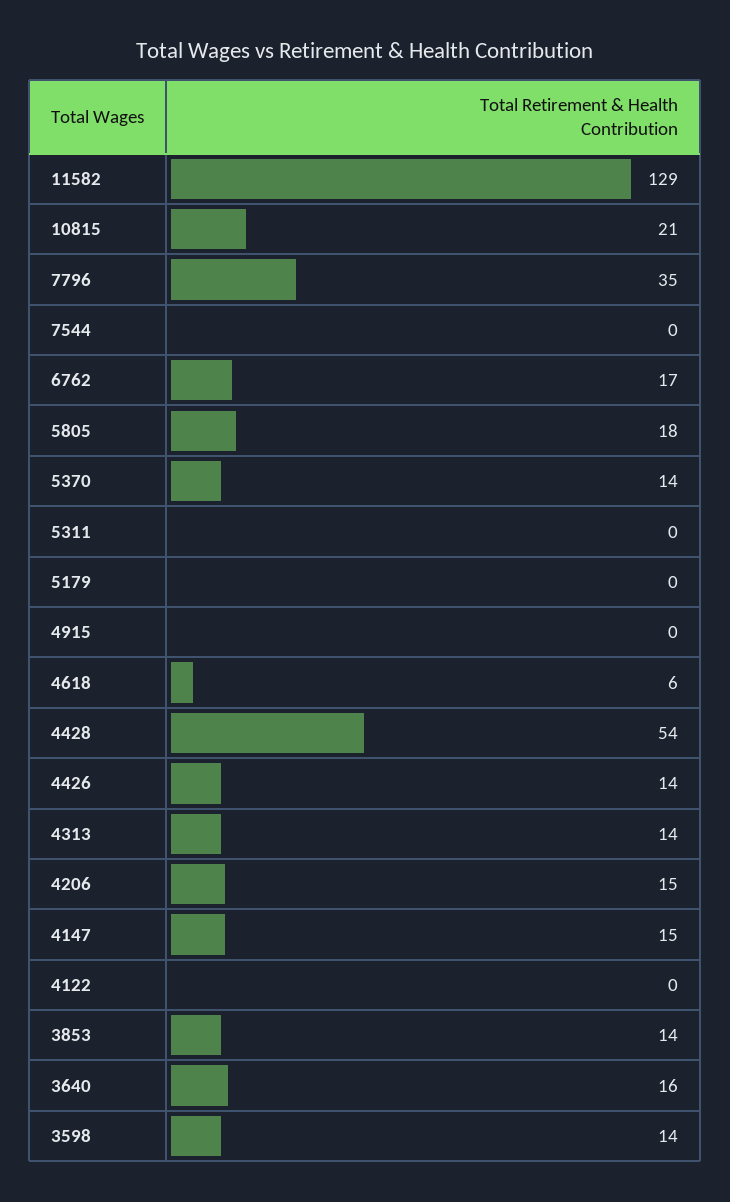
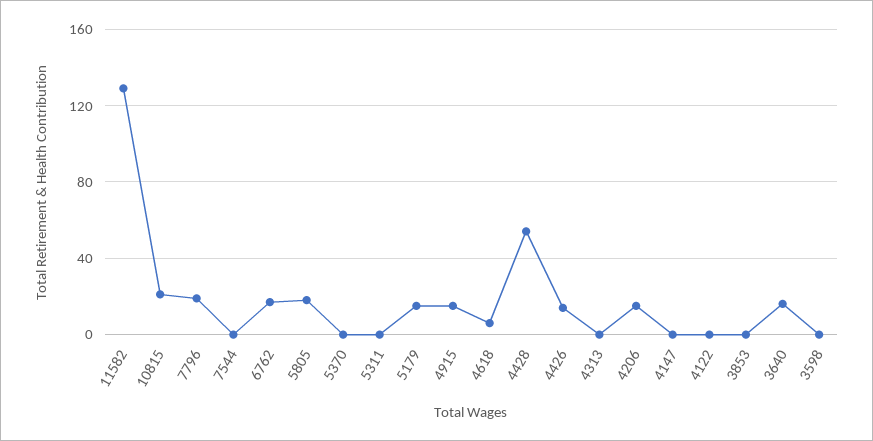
  {
    "11582": 129,
    "10815": 21,
-   "7796": 35,
+   "7796": 20,
    "7544": 0,
    "6762": 17,
    "5805": 18,
-   "5370": 14,
+   "5370": 0,
    "5311": 0,
-   "5179": 0,
+   "5179": 15,
-   "4915": 0,
+   "4915": 15,
    "4618": 6,
    "4428": 54,
    "4426": 14,
-   "4313": 14,
+   "4313": 0,
    "4206": 15,
-   "4147": 15,
+   "4147": 0,
    "4122": 0,
-   "3853": 14,
+   "3853": 0,
    "3640": 16,
-   "3598": 14
+   "3598": 0
  }

